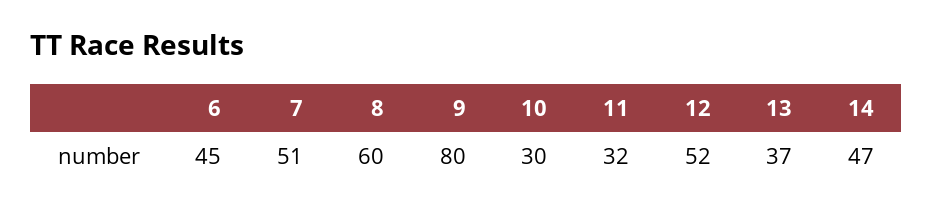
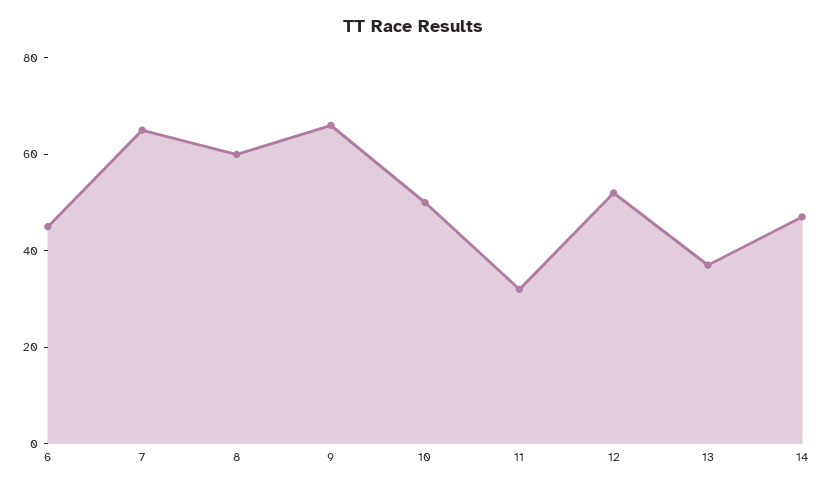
  {
    "6": 45,
-   "7": 51,
+   "7": 65,
    "8": 60,
-   "9": 80,
+   "9": 65,
-   "10": 30,
+   "10": 50,
    "11": 32,
    "12": 52,
    "13": 37,
    "14": 47
  }

